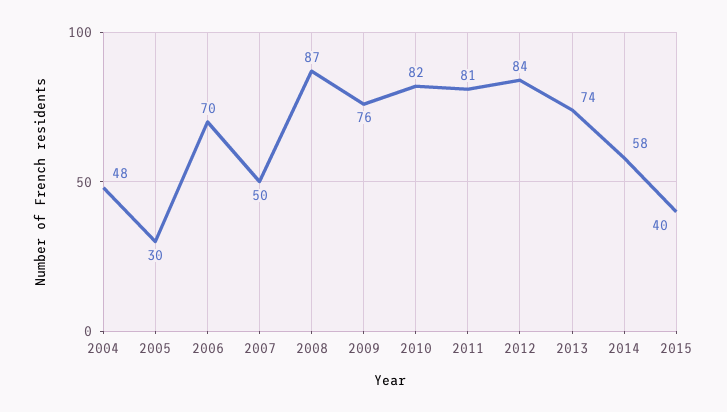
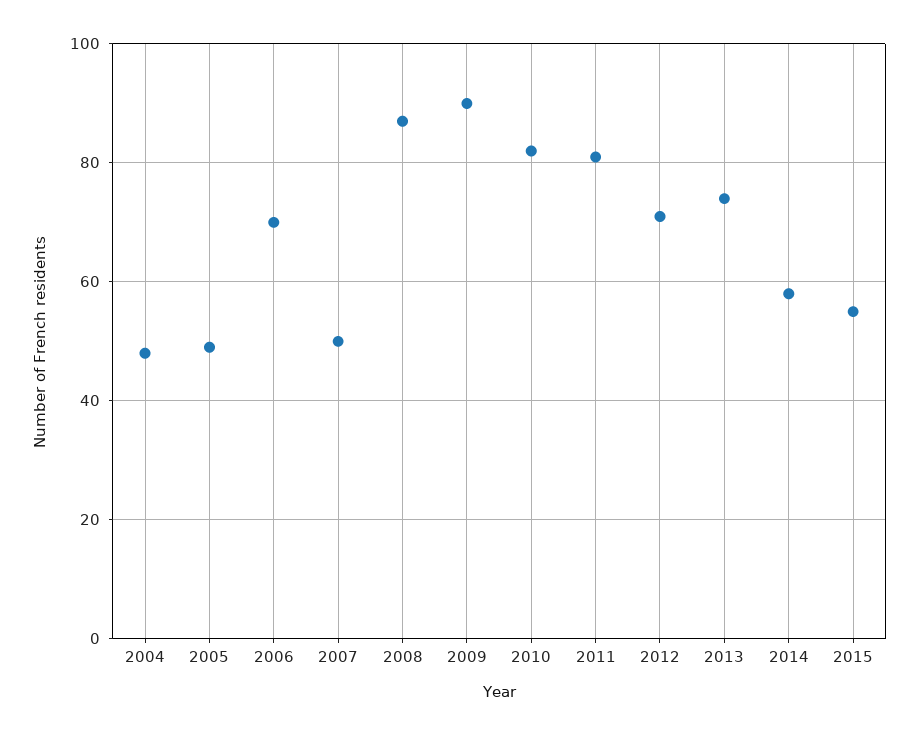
  {
    "2004": 48,
-   "2005": 30,
+   "2005": 50,
    "2006": 70,
    "2007": 50,
    "2008": 87,
-   "2009": 76,
+   "2009": 90,
    "2010": 82,
    "2011": 81,
-   "2012": 84,
+   "2012": 70,
    "2013": 74,
    "2014": 58,
-   "2015": 40
+   "2015": 55
  }

